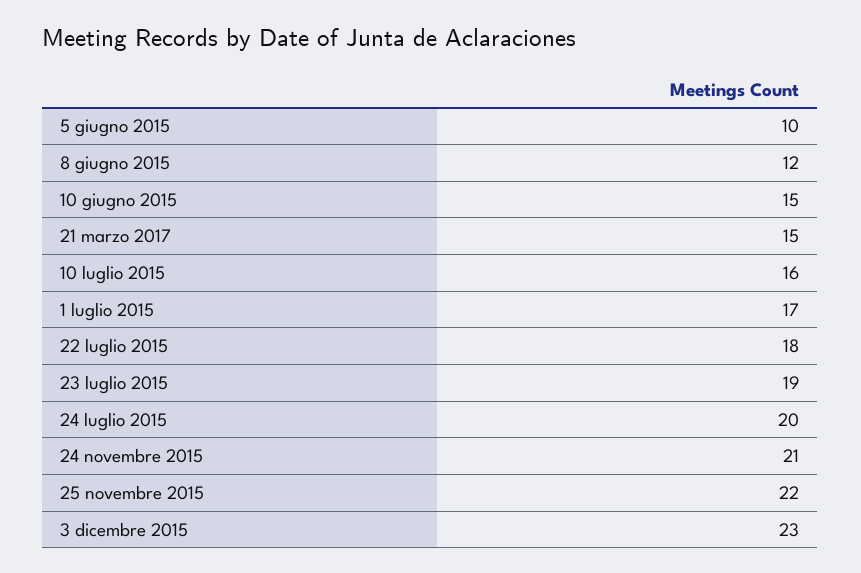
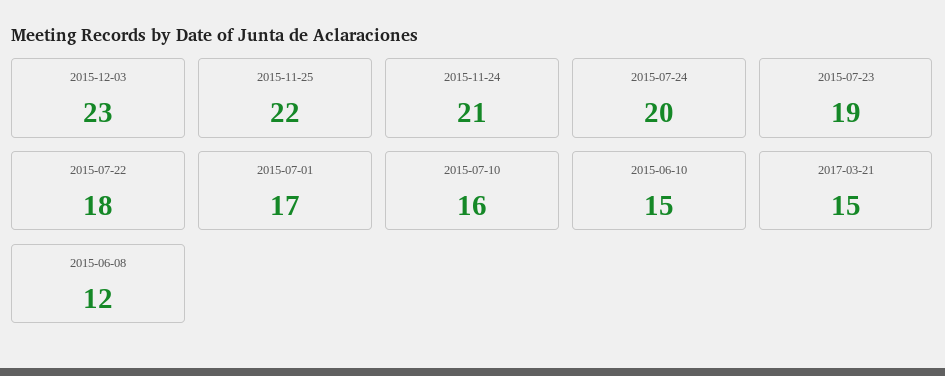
  {
-   "5 giugno 2015": 10,
    "8 giugno 2015": 12,
    "10 giugno 2015": 15,
    "21 marzo 2017": 15,
    "10 luglio 2015": 16,
    "1 luglio 2015": 17,
    "22 luglio 2015": 18,
    "23 luglio 2015": 19,
    "24 luglio 2015": 20,
    "24 novembre 2015": 21,
    "25 novembre 2015": 22,
    "3 dicembre 2015": 23
  }

